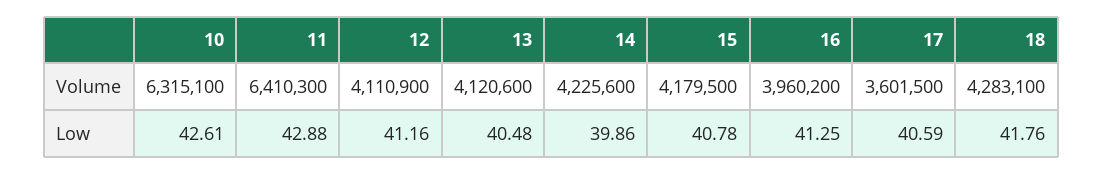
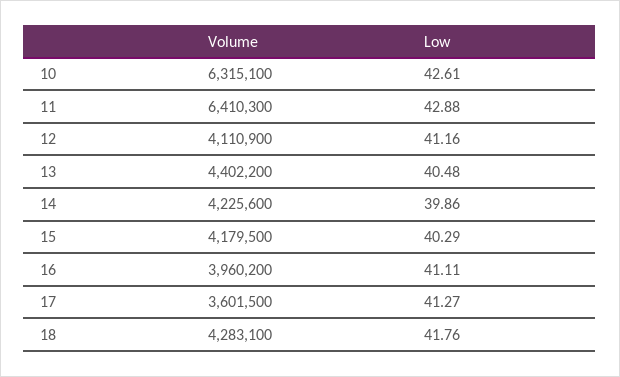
  {
    "10": {
      "Volume": 6315100,
      "Low": 42.61
    },
    "11": {
      "Volume": 6410300,
      "Low": 42.88
    },
    "12": {
      "Volume": 4110900,
      "Low": 41.16
    },
    "13": {
-     "Volume": 4120600,
+     "Volume": 4402200,
      "Low": 40.48
    },
    "14": {
      "Volume": 4225600,
      "Low": 39.86
    },
    "15": {
      "Volume": 4179500,
-     "Low": 40.78
+     "Low": 40.29
    },
    "16": {
      "Volume": 3960200,
-     "Low": 41.25
+     "Low": 41.11
    },
    "17": {
      "Volume": 3601500,
-     "Low": 40.59
+     "Low": 41.27
    },
    "18": {
      "Volume": 4283100,
      "Low": 41.76
    }
  }

